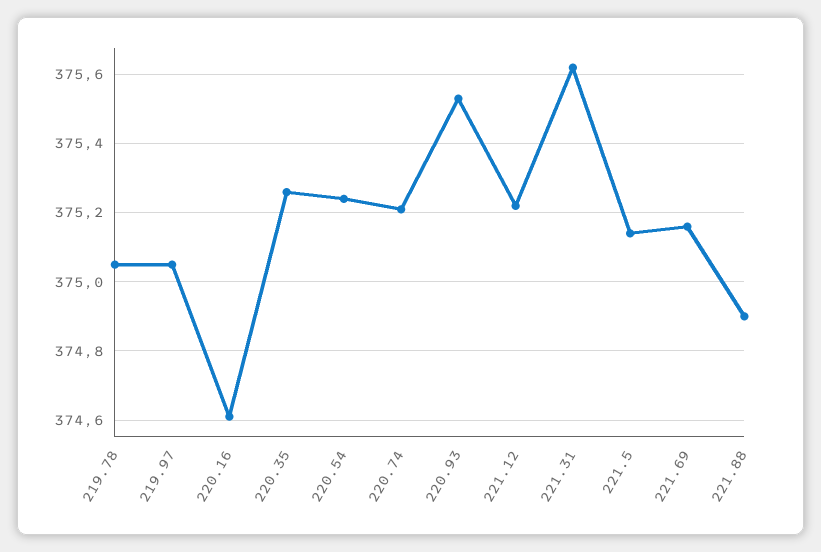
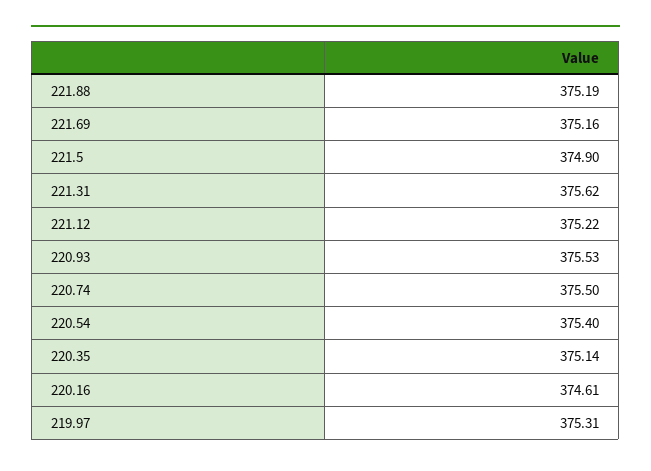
  {
-   "219.78": 375.05,
-   "219.97": 375.05,
+   "219.97": 375.31,
    "220.16": 374.61,
-   "220.35": 375.25,
+   "220.35": 375.14,
-   "220.54": 375.25,
+   "220.54": 375.4,
-   "220.74": 375.2,
+   "220.74": 375.5,
    "220.93": 375.53,
    "221.12": 375.22,
    "221.31": 375.62,
-   "221.5": 375.15,
+   "221.5": 374.9,
    "221.69": 375.16,
-   "221.88": 374.9
+   "221.88": 375.19
  }

